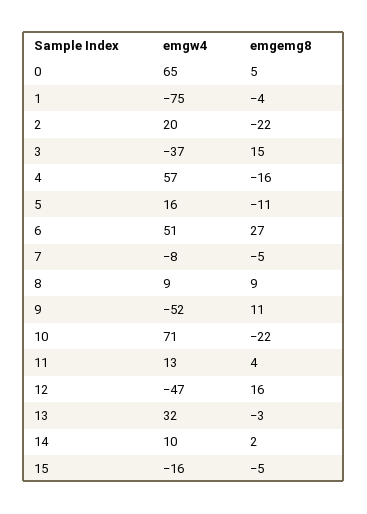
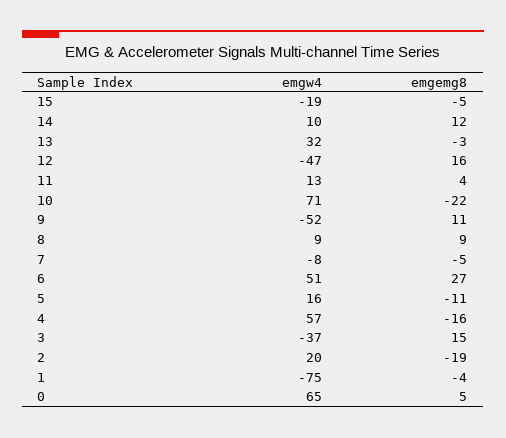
  {
    "emgw4": {
      "0": 65,
      "1": -75,
      "2": 20,
      "3": -37,
      "4": 57,
      "5": 16,
      "6": 51,
      "7": -8,
      "8": 9,
      "9": -52,
      "10": 71,
      "11": 13,
      "12": -47,
      "13": 32,
      "14": 10,
-     "15": -16
+     "15": -19
    },
    "emgemg8": {
      "0": 5,
      "1": -4,
-     "2": -22,
+     "2": -19,
      "3": 15,
      "4": -16,
      "5": -11,
      "6": 27,
      "7": -5,
      "8": 9,
      "9": 11,
      "10": -22,
      "11": 4,
      "12": 16,
      "13": -3,
-     "14": 2,
+     "14": 12,
      "15": -5
    }
  }

